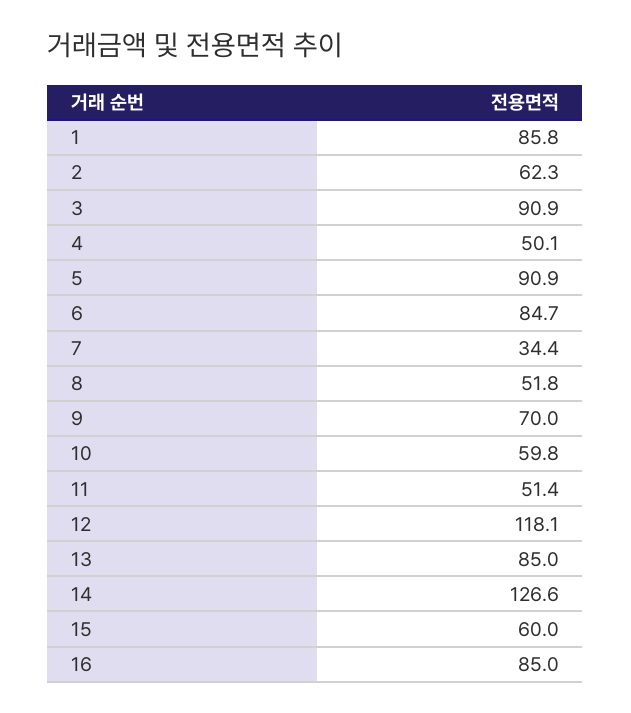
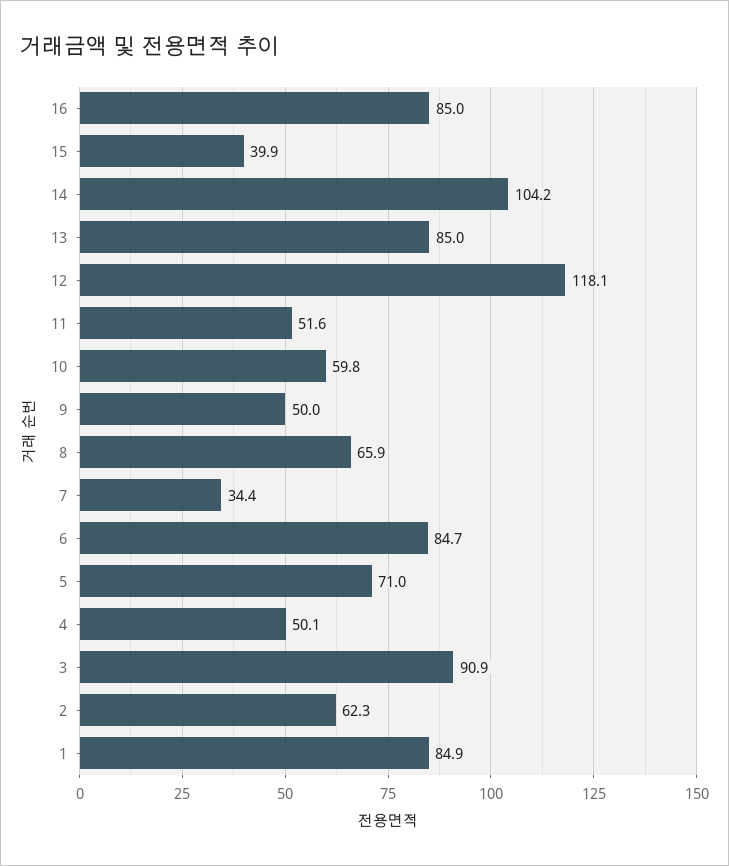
  {
-   "1": 85.8,
+   "1": 84.9,
    "2": 62.3,
    "3": 90.9,
    "4": 50.1,
-   "5": 90.9,
+   "5": 71,
    "6": 84.7,
    "7": 34.4,
-   "8": 51.8,
+   "8": 65.9,
-   "9": 70,
+   "9": 50,
    "10": 59.8,
-   "11": 51.4,
+   "11": 51.6,
    "12": 118.1,
    "13": 85,
-   "14": 126.6,
+   "14": 104.2,
-   "15": 60,
+   "15": 39.9,
    "16": 85
  }

